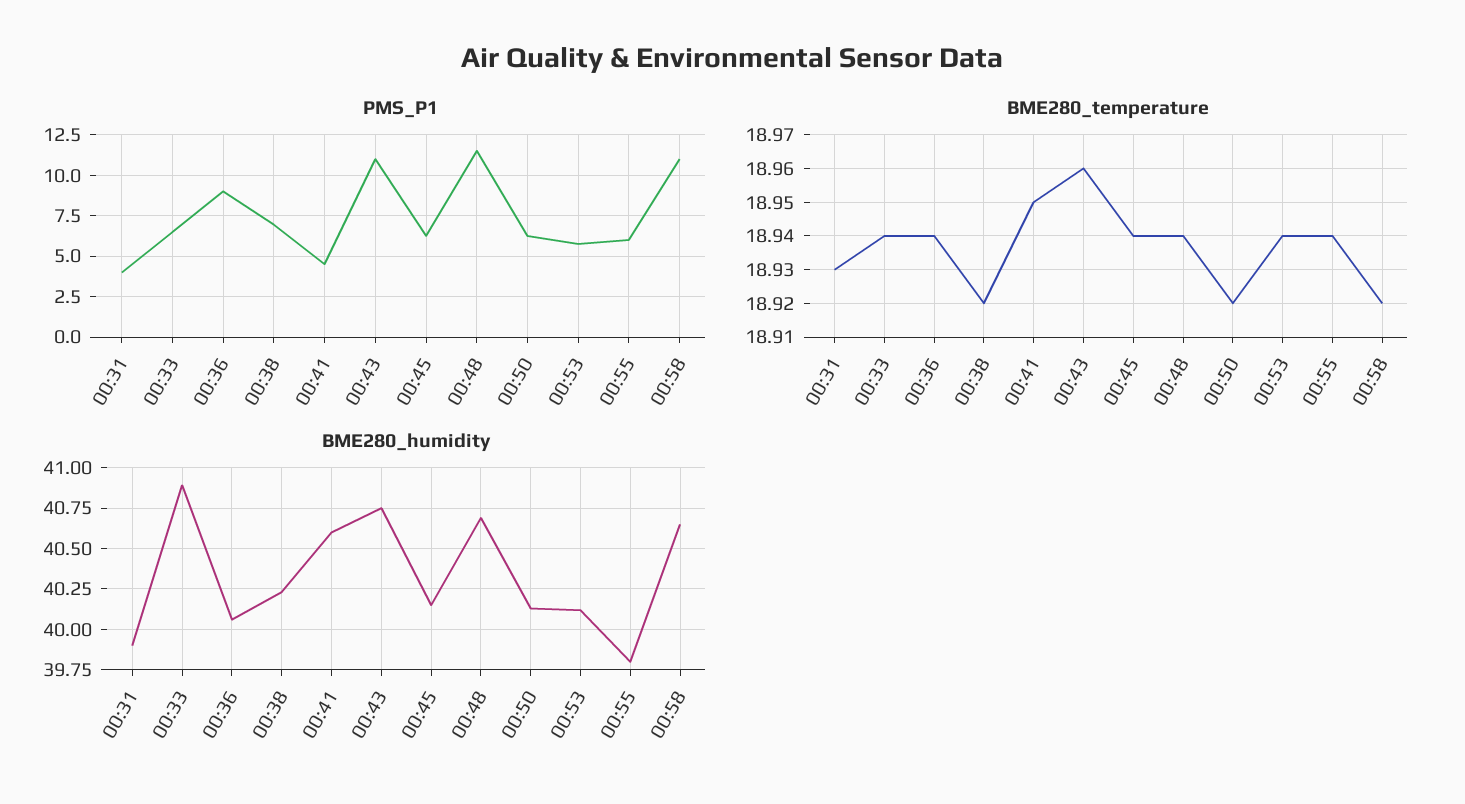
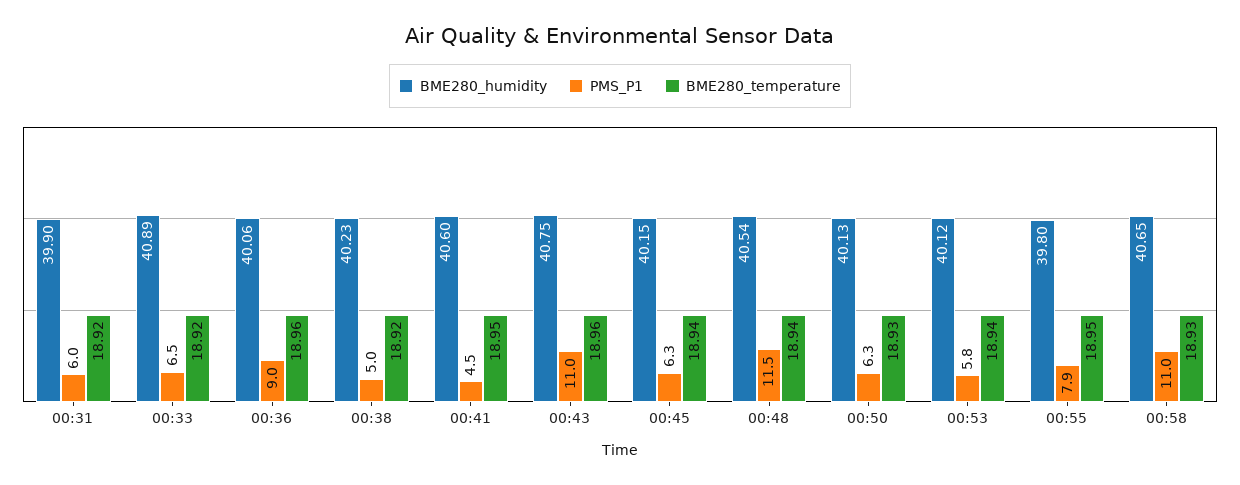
  {
    "PMS_P1": {
-     "00:31": 4,
+     "00:31": 6,
      "00:33": 6.5,
      "00:36": 9,
-     "00:38": 7,
+     "00:38": 5,
      "00:41": 4.5,
      "00:43": 11,
      "00:45": 6.3,
      "00:48": 11.5,
      "00:50": 6.3,
      "00:53": 5.8,
-     "00:55": 6,
+     "00:55": 7.9,
      "00:58": 11
    },
    "BME280_temperature": {
-     "00:31": 18.93,
+     "00:31": 18.92,
-     "00:33": 18.94,
+     "00:33": 18.92,
-     "00:36": 18.94,
+     "00:36": 18.96,
      "00:38": 18.92,
      "00:41": 18.95,
      "00:43": 18.96,
      "00:45": 18.94,
      "00:48": 18.94,
-     "00:50": 18.92,
+     "00:50": 18.93,
      "00:53": 18.94,
-     "00:55": 18.94,
+     "00:55": 18.95,
-     "00:58": 18.92
+     "00:58": 18.93
    },
    "BME280_humidity": {
      "00:31": 39.9,
      "00:33": 40.89,
      "00:36": 40.06,
      "00:38": 40.23,
      "00:41": 40.6,
      "00:43": 40.75,
      "00:45": 40.15,
-     "00:48": 40.7,
+     "00:48": 40.54,
      "00:50": 40.13,
      "00:53": 40.12,
      "00:55": 39.8,
      "00:58": 40.65
    }
  }

